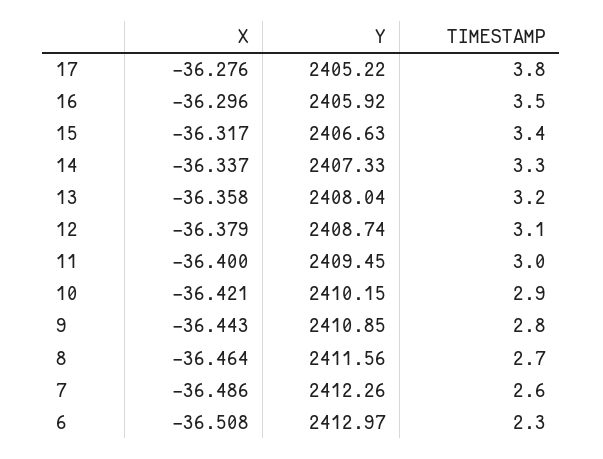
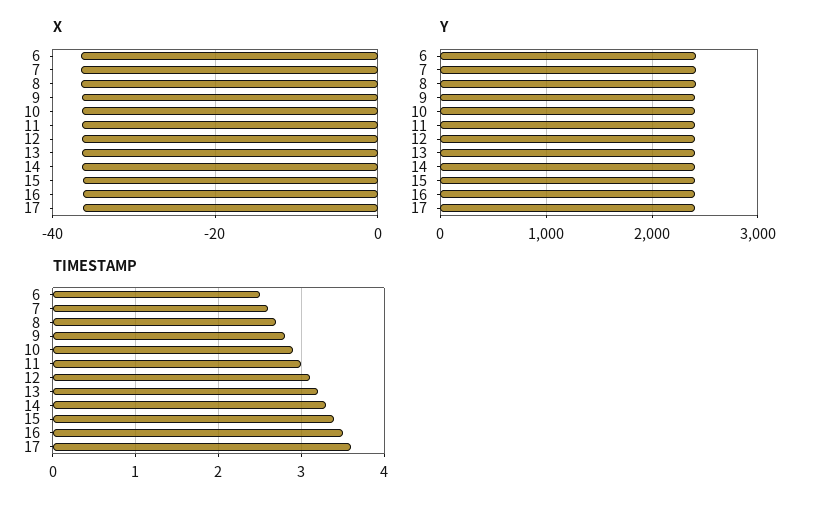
  {
    "X": {
      "17": -36.276,
      "16": -36.296,
      "15": -36.317,
      "14": -36.337,
      "13": -36.358,
      "12": -36.379,
      "11": -36.4,
      "10": -36.421,
      "9": -36.443,
      "8": -36.464,
      "7": -36.486,
      "6": -36.508
    },
    "Y": {
      "17": 2405.22,
      "16": 2405.92,
      "15": 2406.63,
      "14": 2407.33,
      "13": 2408.04,
      "12": 2408.74,
      "11": 2409.45,
      "10": 2410.15,
      "9": 2410.85,
      "8": 2411.56,
      "7": 2412.26,
      "6": 2412.97
    },
    "TIMESTAMP": {
-     "17": 3.8,
+     "17": 3.6,
      "16": 3.5,
      "15": 3.4,
      "14": 3.3,
      "13": 3.2,
      "12": 3.1,
      "11": 3,
      "10": 2.9,
      "9": 2.8,
      "8": 2.7,
      "7": 2.6,
-     "6": 2.3
+     "6": 2.5
    }
  }

